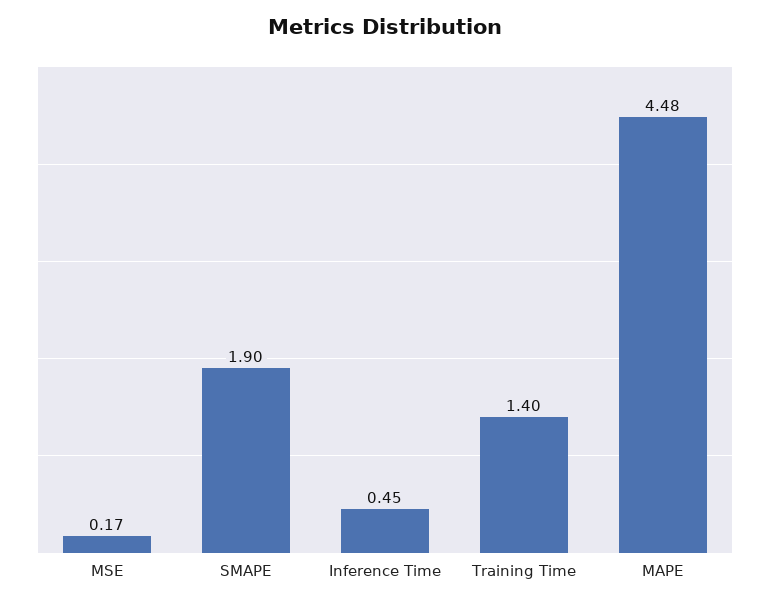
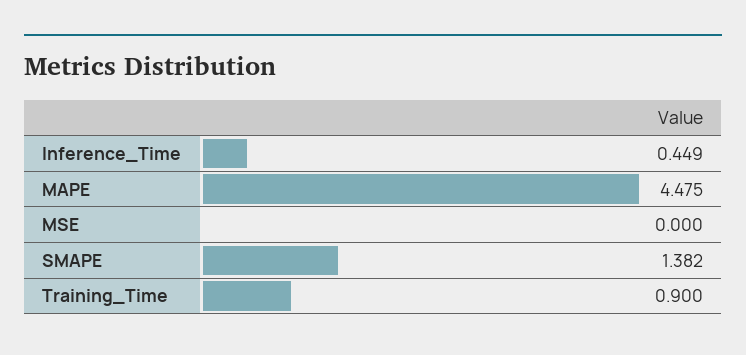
  {
-   "MSE": 0.17,
+   "MSE": 0,
-   "SMAPE": 1.9,
+   "SMAPE": 1.382,
    "Inference Time": 0.449,
-   "Training Time": 1.4,
+   "Training Time": 0.9,
    "MAPE": 4.475
  }

